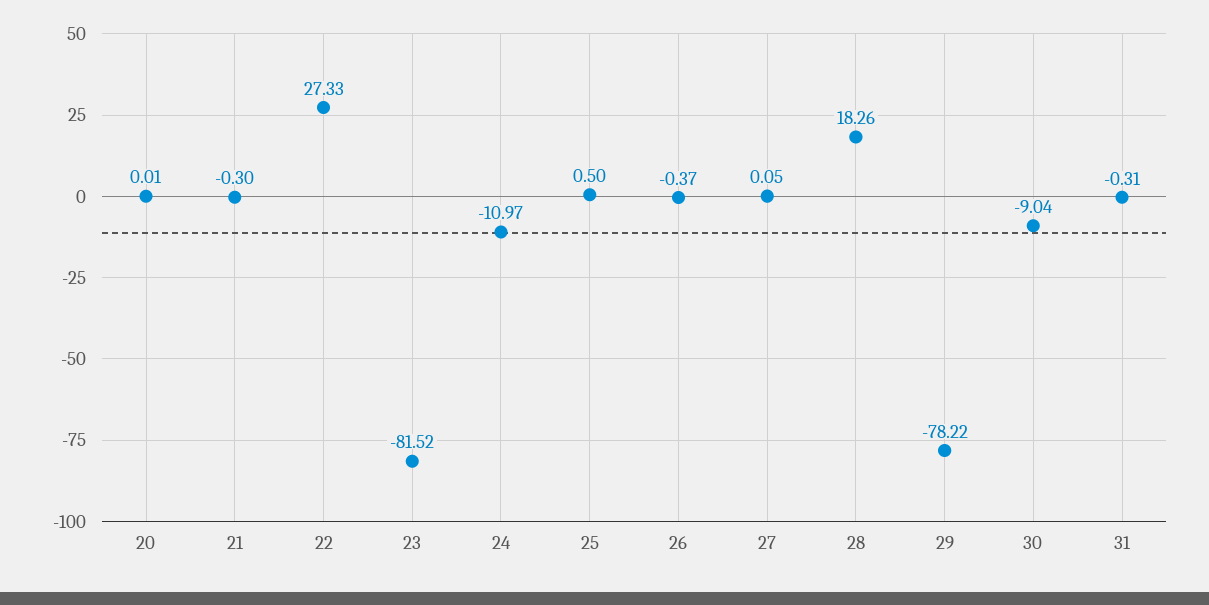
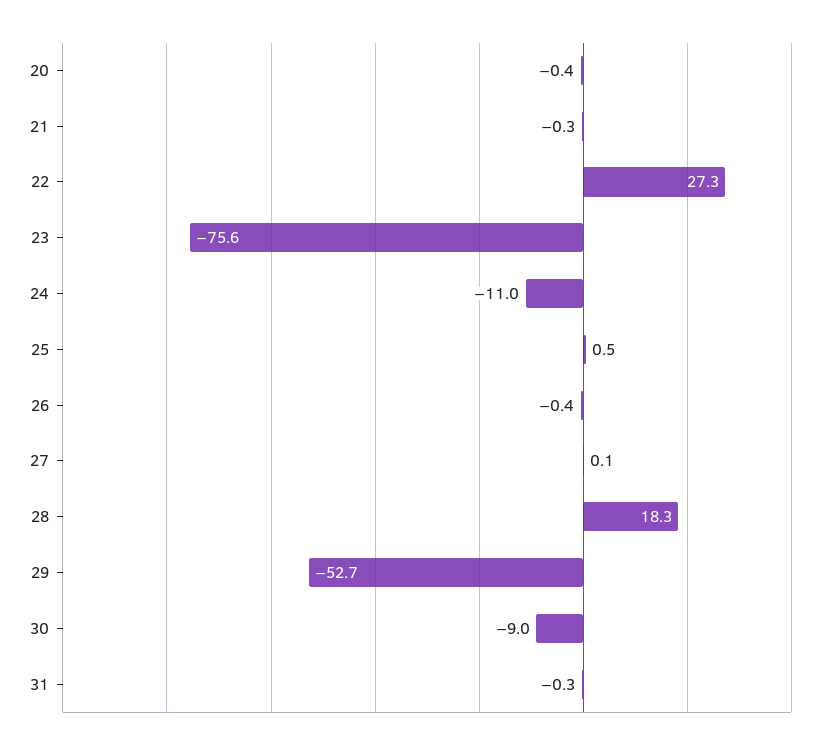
  {
-   "20": 0.01,
+   "20": -0.4,
    "21": -0.3,
    "22": 27.33,
-   "23": -81.52,
+   "23": -75.6,
    "24": -10.97,
    "25": 0.5,
    "26": -0.37,
    "27": 0.05,
    "28": 18.26,
-   "29": -78.22,
+   "29": -52.7,
    "30": -9.04,
    "31": -0.31
  }

